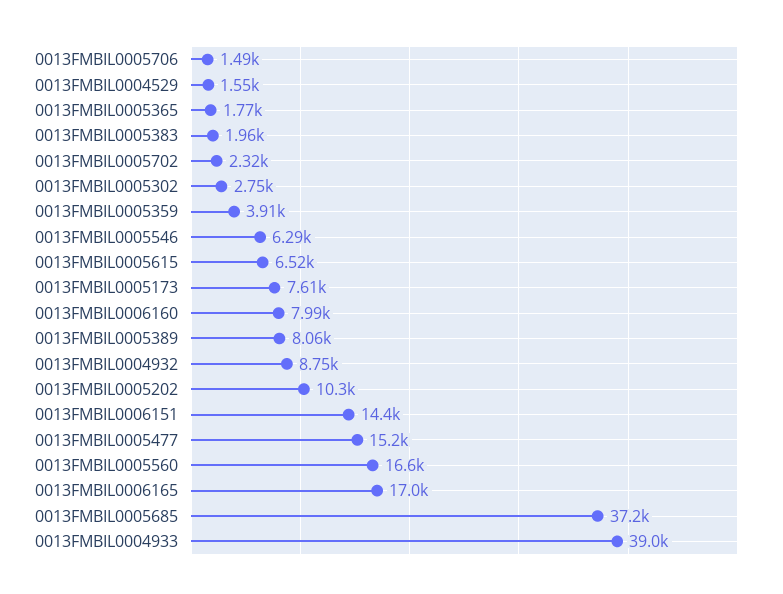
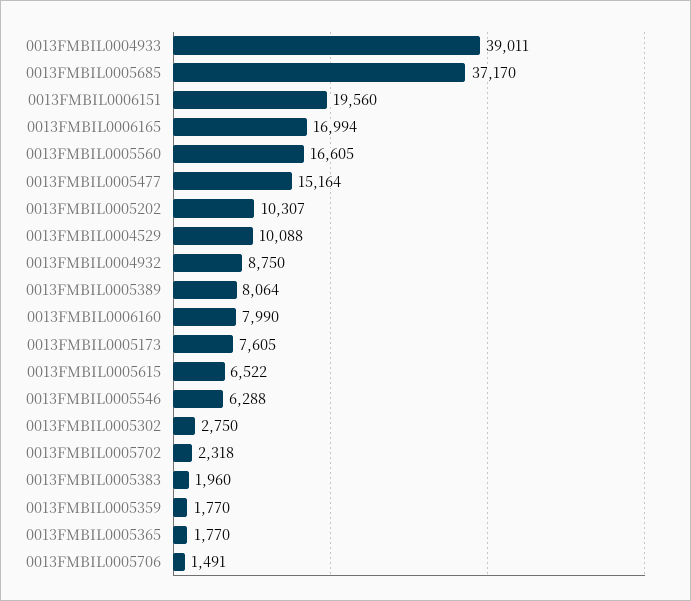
  {
    "0013FMBIL0005706": 1491,
-   "0013FMBIL0004529": 1550,
+   "0013FMBIL0004529": 10088,
    "0013FMBIL0005365": 1770,
    "0013FMBIL0005383": 1960,
    "0013FMBIL0005702": 2318,
    "0013FMBIL0005302": 2750,
-   "0013FMBIL0005359": 3910,
+   "0013FMBIL0005359": 1770,
    "0013FMBIL0005546": 6288,
    "0013FMBIL0005615": 6522,
    "0013FMBIL0005173": 7605,
    "0013FMBIL0006160": 7990,
    "0013FMBIL0005389": 8064,
    "0013FMBIL0004932": 8750,
    "0013FMBIL0005202": 10307,
-   "0013FMBIL0006151": 14400,
+   "0013FMBIL0006151": 19560,
    "0013FMBIL0005477": 15164,
    "0013FMBIL0005560": 16605,
    "0013FMBIL0006165": 16994,
    "0013FMBIL0005685": 37170,
    "0013FMBIL0004933": 39011
  }

